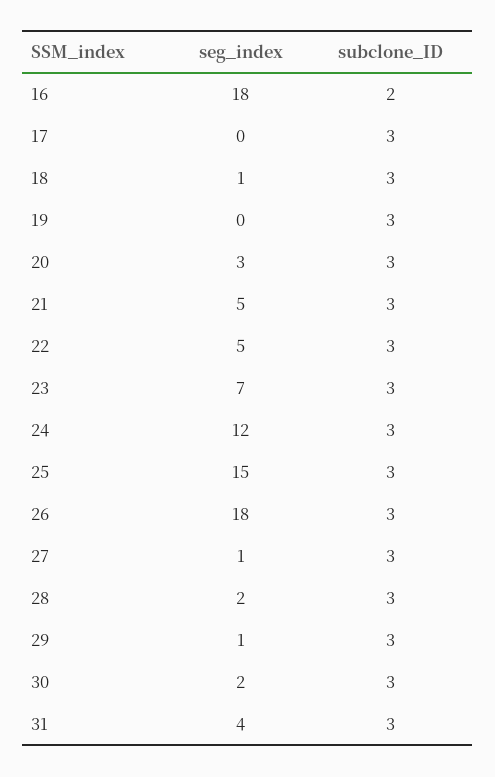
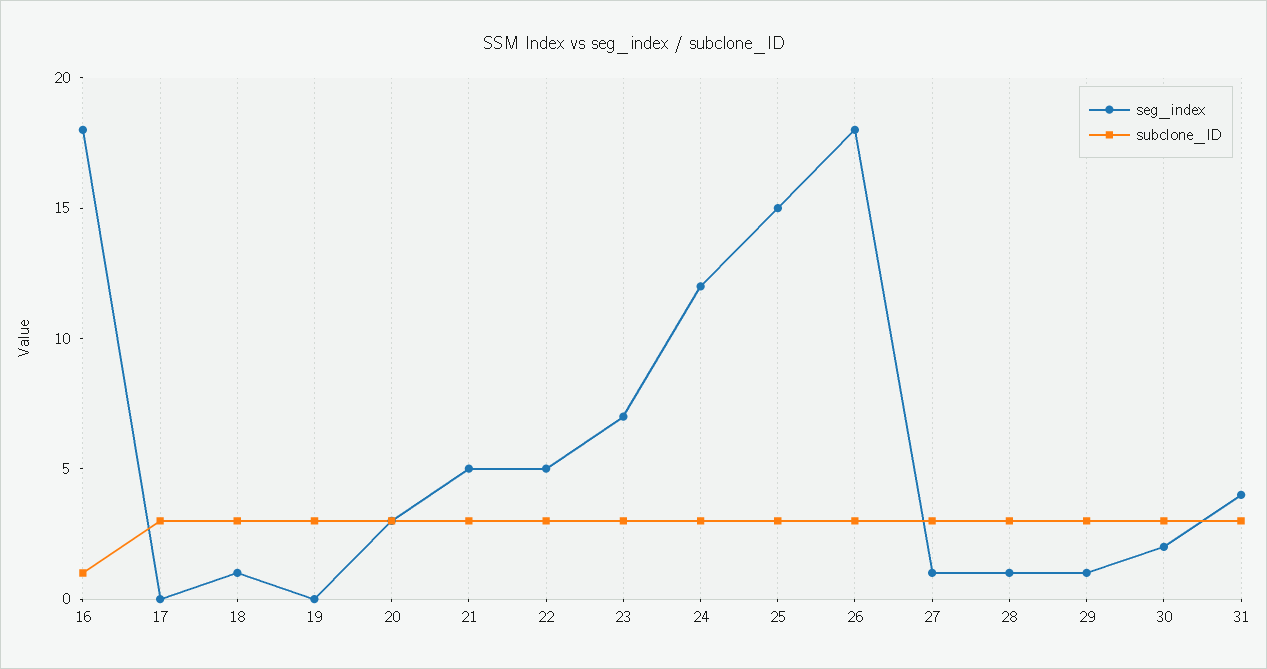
  {
    "seg_index": {
      "16": 18,
      "17": 0,
      "18": 1,
      "19": 0,
      "20": 3,
      "21": 5,
      "22": 5,
      "23": 7,
      "24": 12,
      "25": 15,
      "26": 18,
      "27": 1,
-     "28": 2,
+     "28": 1,
      "29": 1,
      "30": 2,
      "31": 4
    },
    "subclone_ID": {
-     "16": 2,
+     "16": 1,
      "17": 3,
      "18": 3,
      "19": 3,
      "20": 3,
      "21": 3,
      "22": 3,
      "23": 3,
      "24": 3,
      "25": 3,
      "26": 3,
      "27": 3,
      "28": 3,
      "29": 3,
      "30": 3,
      "31": 3
    }
  }

